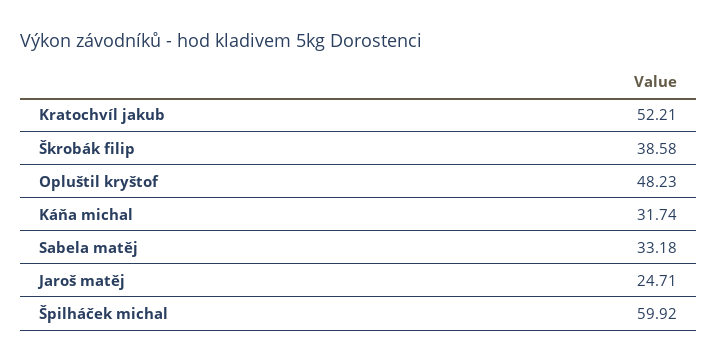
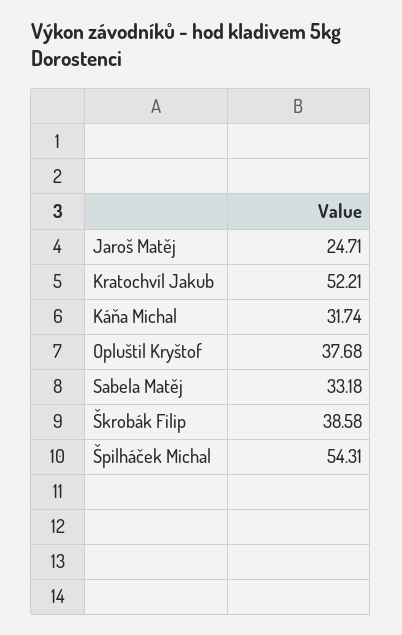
  {
    "Kratochvíl jakub": 52.21,
    "Škrobák filip": 38.58,
-   "Opluštil kryštof": 48.23,
+   "Opluštil kryštof": 37.68,
    "Káňa michal": 31.74,
    "Sabela matěj": 33.18,
    "Jaroš matěj": 24.71,
-   "Špilháček michal": 59.92
+   "Špilháček michal": 54.31
  }

